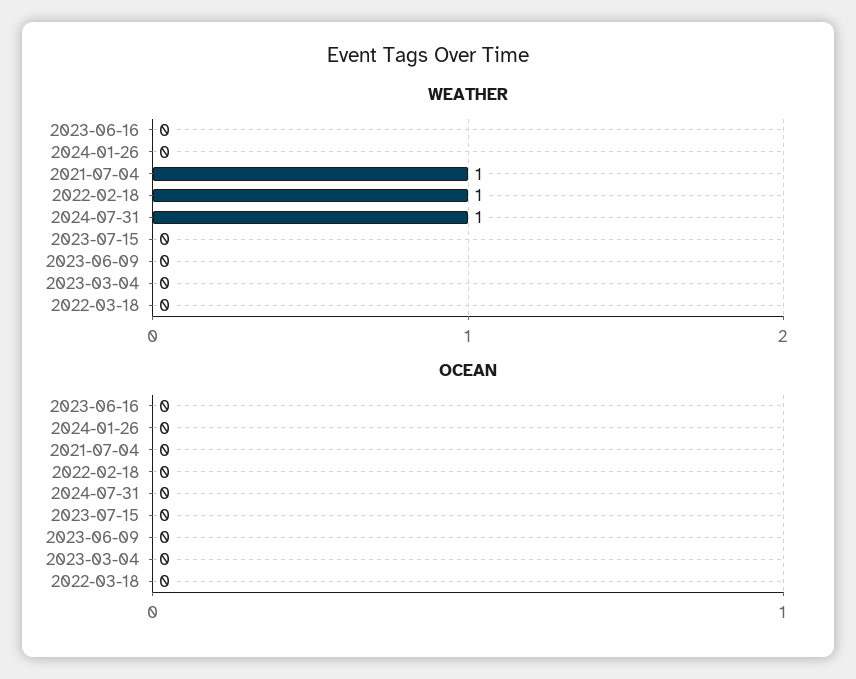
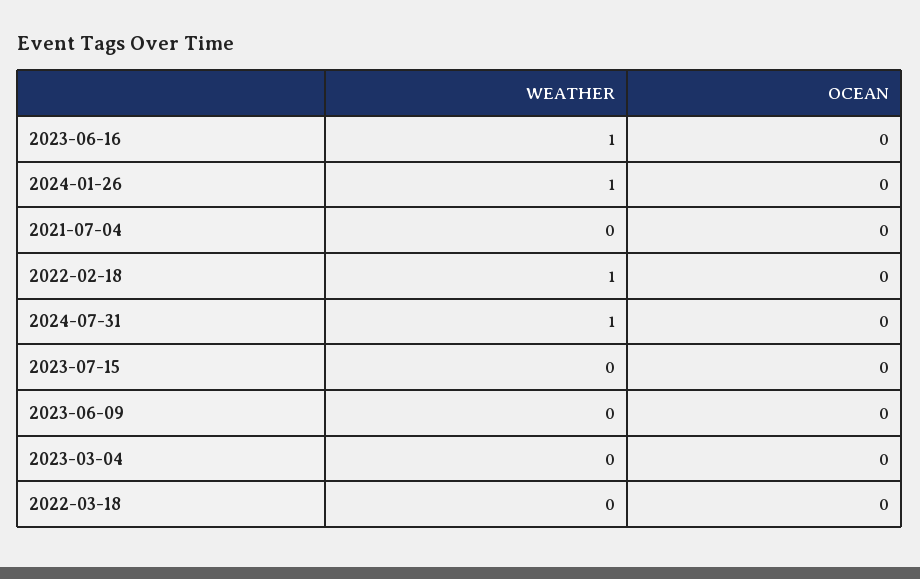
  {
    "WEATHER": {
-     "2023-06-16": 0,
+     "2023-06-16": 1,
-     "2024-01-26": 0,
+     "2024-01-26": 1,
-     "2021-07-04": 1,
+     "2021-07-04": 0,
      "2022-02-18": 1,
      "2024-07-31": 1,
      "2023-07-15": 0,
      "2023-06-09": 0,
      "2023-03-04": 0,
      "2022-03-18": 0
    },
    "OCEAN": {
      "2023-06-16": 0,
      "2024-01-26": 0,
      "2021-07-04": 0,
      "2022-02-18": 0,
      "2024-07-31": 0,
      "2023-07-15": 0,
      "2023-06-09": 0,
      "2023-03-04": 0,
      "2022-03-18": 0
    }
  }

